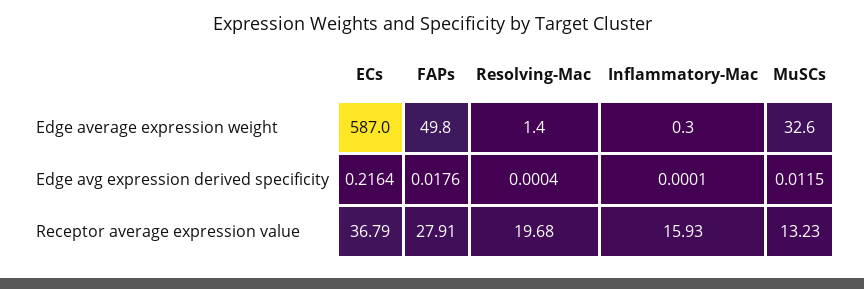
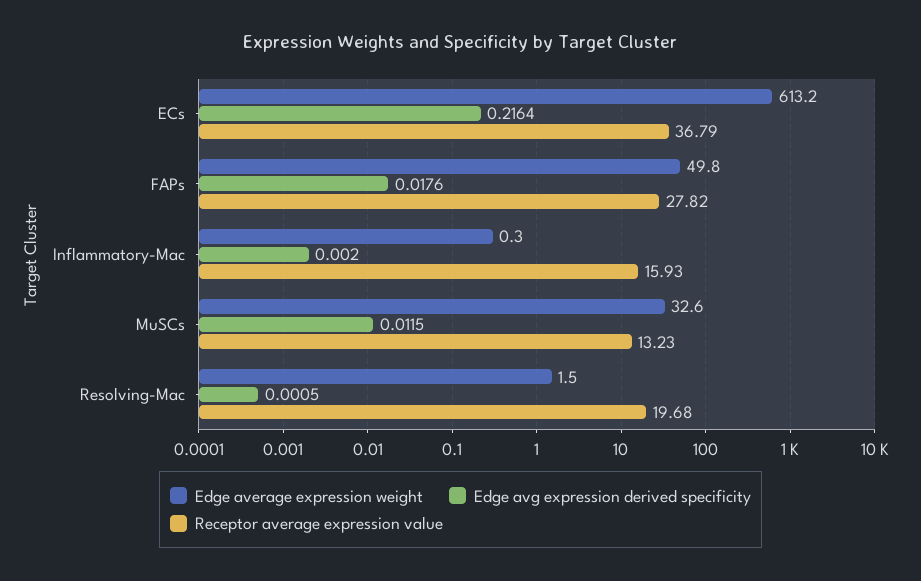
  {
    "Edge average expression weight": {
-     "ECs": 587,
+     "ECs": 613.2,
      "FAPs": 49.8,
-     "Resolving-Mac": 1.4,
+     "Resolving-Mac": 1.5,
      "Inflammatory-Mac": 0.3,
      "MuSCs": 32.6
    },
    "Edge avg expression derived specificity": {
      "ECs": 0.2164,
      "FAPs": 0.0176,
-     "Resolving-Mac": 0.0004,
+     "Resolving-Mac": 0.0005,
-     "Inflammatory-Mac": 0.0001,
+     "Inflammatory-Mac": 0.002,
      "MuSCs": 0.0115
    },
    "Receptor average expression value": {
      "ECs": 36.79,
-     "FAPs": 27.91,
+     "FAPs": 27.82,
      "Resolving-Mac": 19.68,
      "Inflammatory-Mac": 15.93,
      "MuSCs": 13.23
    }
  }

